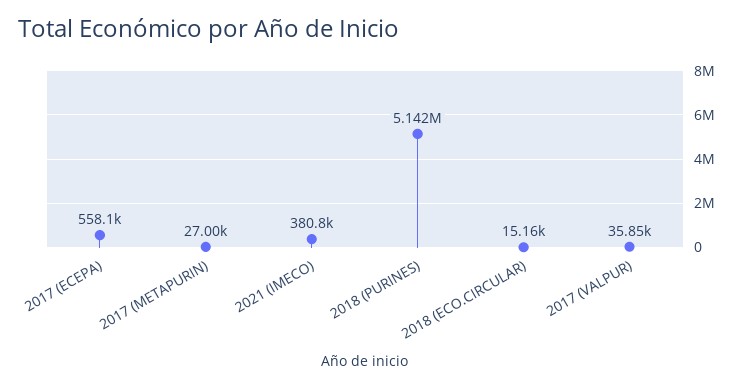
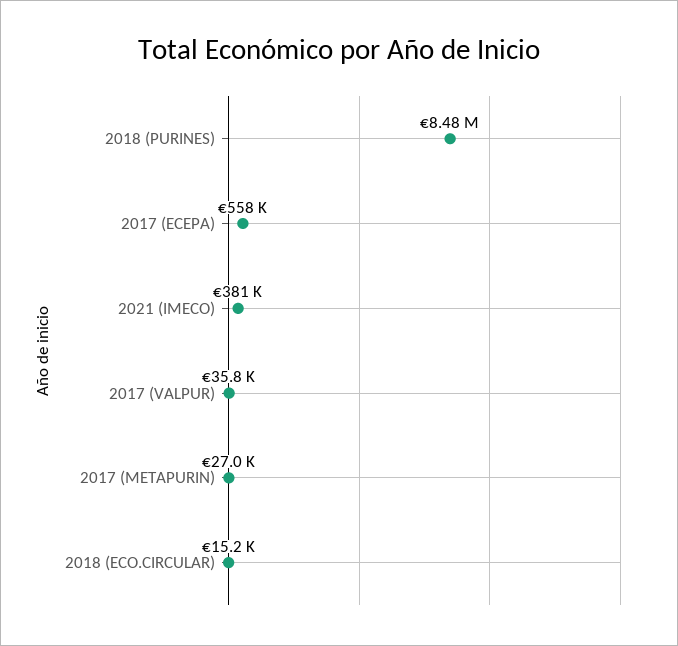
  {
    "2017 (ECEPA)": 558100,
    "2017 (METAPURIN)": 27000,
    "2021 (IMECO)": 380800,
-   "2018 (PURINES)": 5142000,
+   "2018 (PURINES)": 8480000,
    "2018 (ECO.CIRCULAR)": 15160,
    "2017 (VALPUR)": 35850
  }

